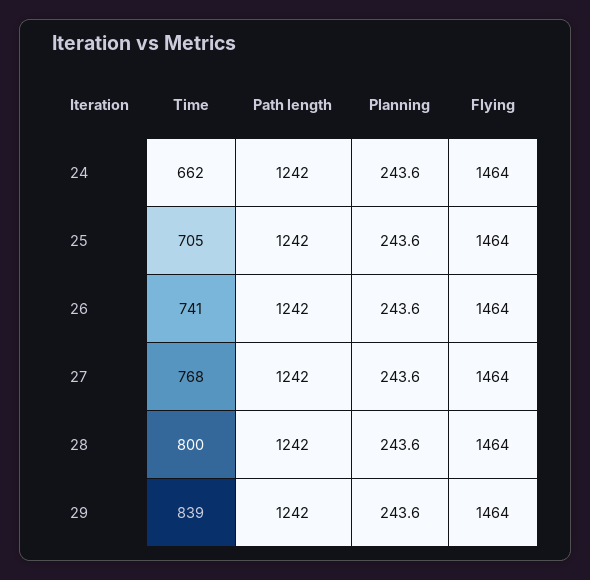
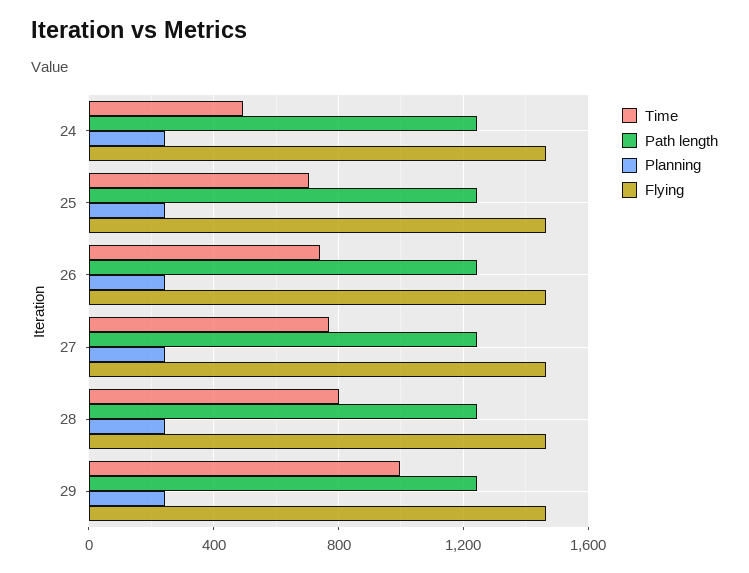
  {
    "Time": {
-     "24": 662,
+     "24": 500,
      "25": 705,
      "26": 741,
      "27": 768,
      "28": 800,
-     "29": 839
+     "29": 1000
    },
    "Path length": {
      "24": 1242,
      "25": 1242,
      "26": 1242,
      "27": 1242,
      "28": 1242,
      "29": 1242
    },
    "Planning": {
      "24": 243.6,
      "25": 243.6,
      "26": 243.6,
      "27": 243.6,
      "28": 243.6,
      "29": 243.6
    },
    "Flying": {
      "24": 1464,
      "25": 1464,
      "26": 1464,
      "27": 1464,
      "28": 1464,
      "29": 1464
    }
  }

